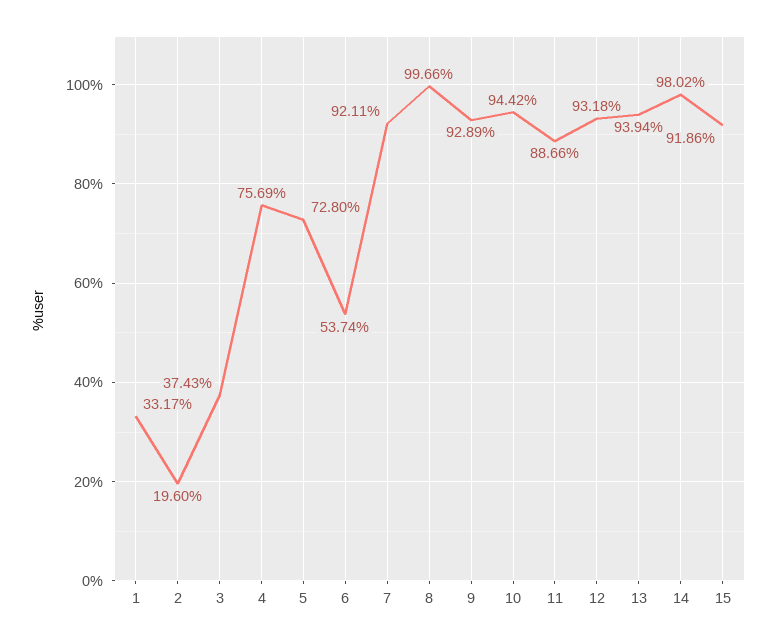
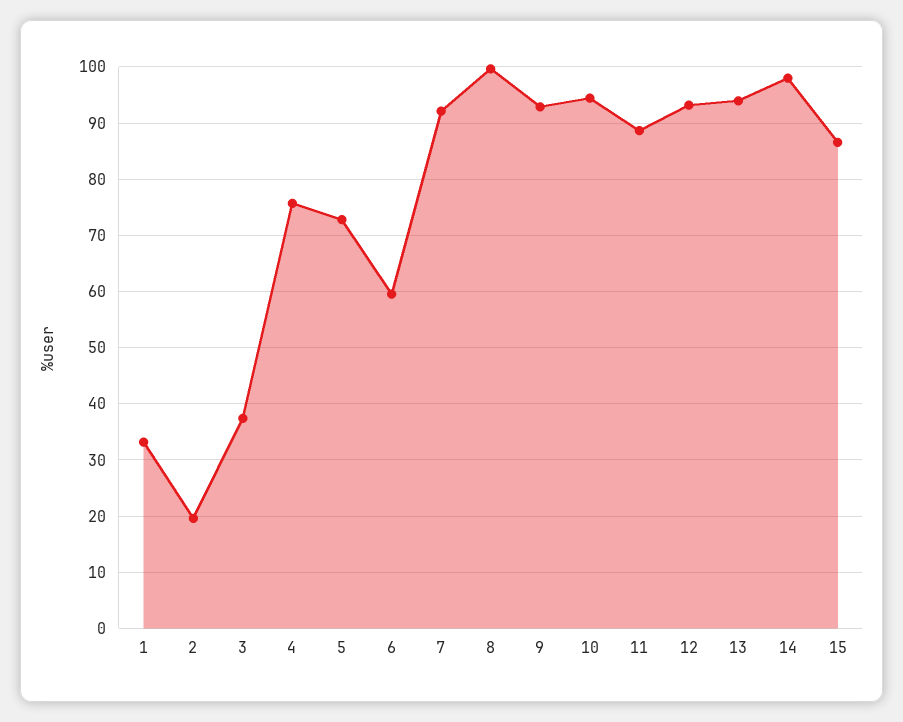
  {
    "1": 33.17,
    "2": 19.6,
    "3": 37.43,
    "4": 75.69,
    "5": 72.8,
-   "6": 53.74,
+   "6": 60,
    "7": 92.11,
    "8": 99.66,
    "9": 92.89,
    "10": 94.42,
    "11": 88.66,
    "12": 93.18,
    "13": 93.94,
    "14": 98.02,
-   "15": 91.86
+   "15": 86
  }

